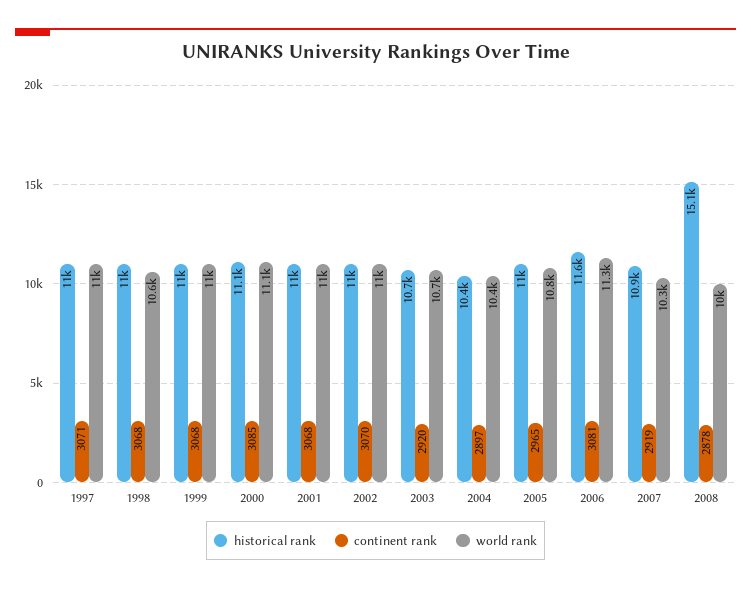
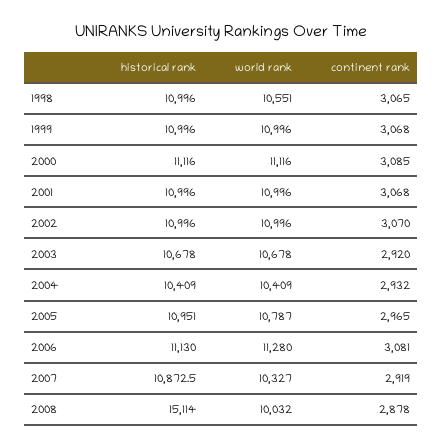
  {
    "historical rank": {
-     "1997": 11000,
      "1998": 10996,
      "1999": 10996,
      "2000": 11116,
      "2001": 10996,
      "2002": 10996,
      "2003": 10678,
      "2004": 10409,
      "2005": 10951,
-     "2006": 11600,
+     "2006": 11130,
      "2007": 10872.5,
      "2008": 15114
    },
    "continent rank": {
-     "1997": 3071,
-     "1998": 3068,
+     "1998": 3065,
      "1999": 3068,
      "2000": 3085,
      "2001": 3068,
      "2002": 3070,
      "2003": 2920,
-     "2004": 2897,
+     "2004": 2932,
      "2005": 2965,
      "2006": 3081,
      "2007": 2919,
      "2008": 2878
    },
    "world rank": {
-     "1997": 11000,
      "1998": 10551,
      "1999": 10996,
      "2000": 11116,
      "2001": 10996,
      "2002": 10996,
      "2003": 10678,
      "2004": 10409,
      "2005": 10787,
      "2006": 11280,
      "2007": 10327,
      "2008": 10032
    }
  }

